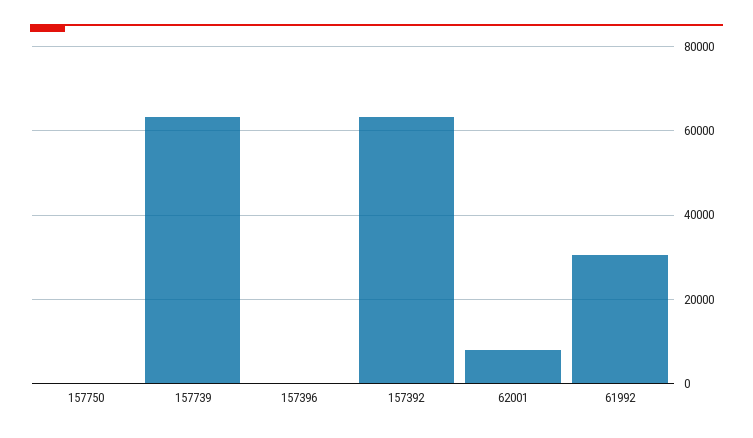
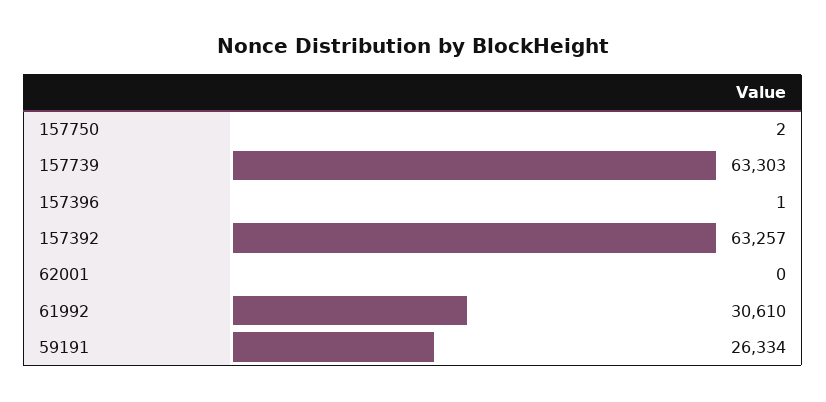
  {
    "157750": 2,
    "157739": 63303,
    "157396": 1,
    "157392": 63257,
-   "62001": 8000,
+   "62001": 0,
-   "61992": 30610
+   "61992": 30610,
+   "59191": 26334
  }

